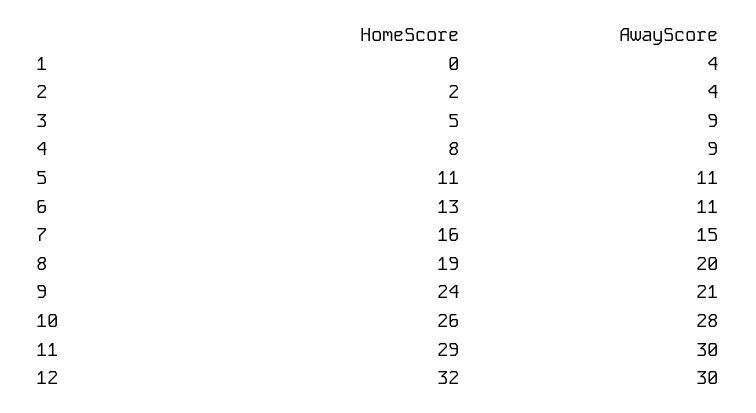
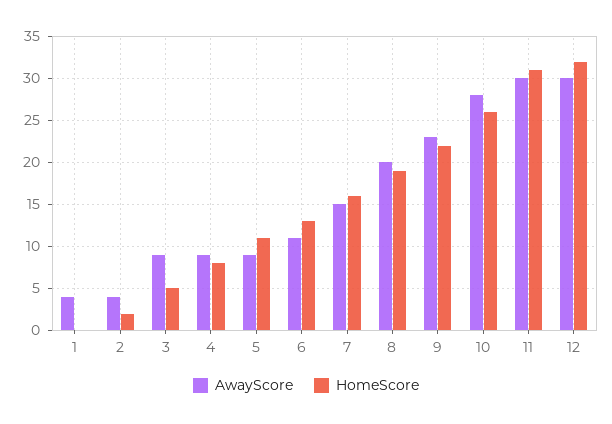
  {
    "HomeScore": {
      "1": 0,
      "2": 2,
      "3": 5,
      "4": 8,
      "5": 11,
      "6": 13,
      "7": 16,
      "8": 19,
-     "9": 24,
+     "9": 22,
      "10": 26,
-     "11": 29,
+     "11": 31,
      "12": 32
    },
    "AwayScore": {
      "1": 4,
      "2": 4,
      "3": 9,
      "4": 9,
-     "5": 11,
+     "5": 9,
      "6": 11,
      "7": 15,
      "8": 20,
-     "9": 21,
+     "9": 23,
      "10": 28,
      "11": 30,
      "12": 30
    }
  }

